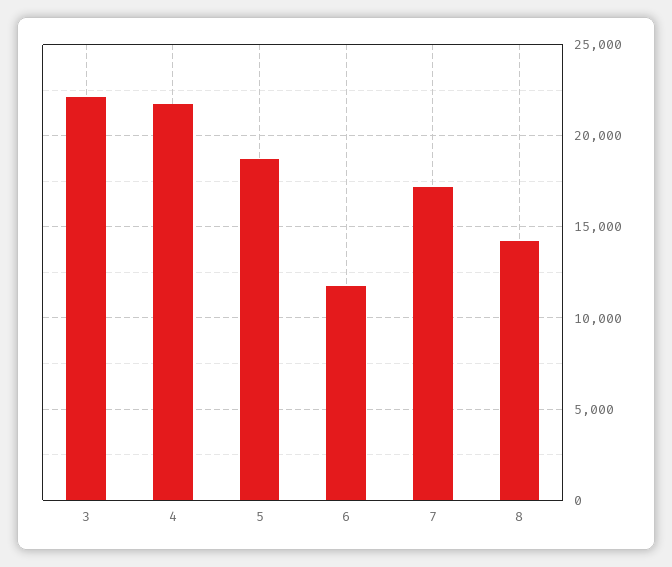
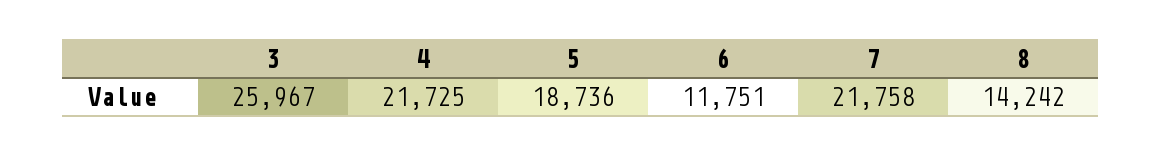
  {
-   "3": 22000,
+   "3": 25967,
    "4": 21725,
    "5": 18736,
    "6": 11751,
-   "7": 17000,
+   "7": 21758,
    "8": 14242
  }

